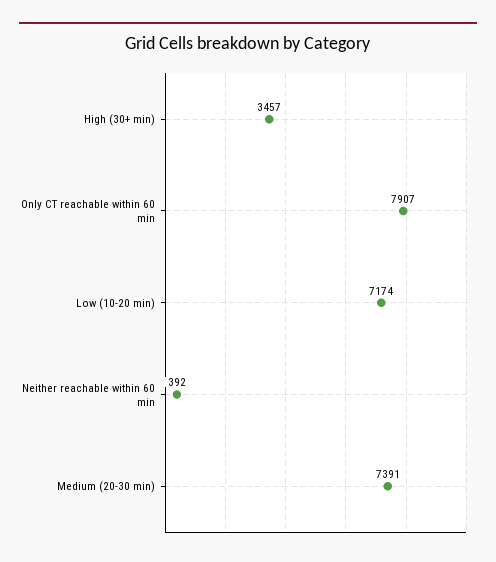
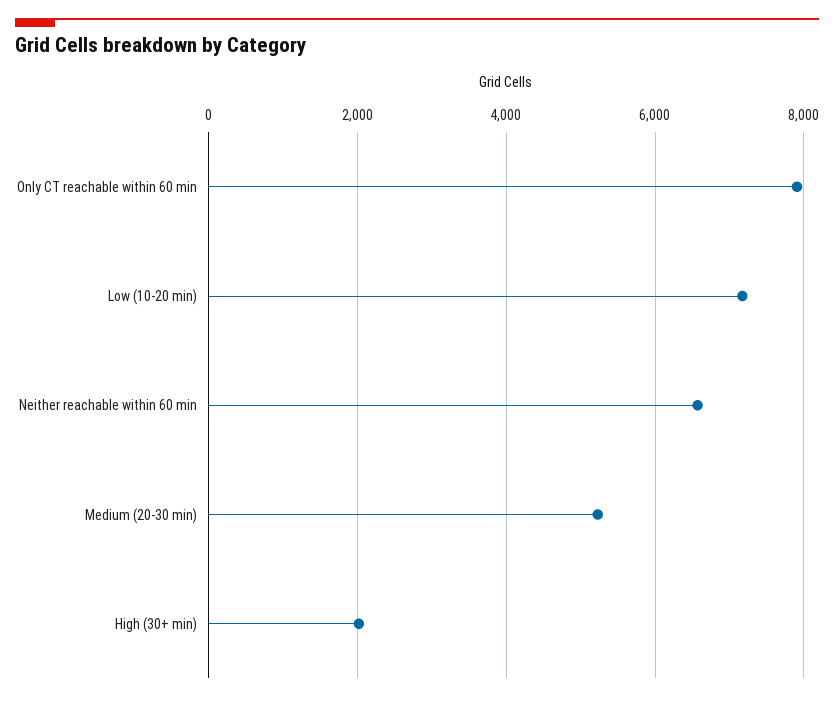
  {
-   "High (30+ min)": 3457,
+   "High (30+ min)": 2000,
    "Only CT reachable within 60 min": 7907,
    "Low (10-20 min)": 7174,
-   "Neither reachable within 60 min": 392,
+   "Neither reachable within 60 min": 6600,
-   "Medium (20-30 min)": 7391
+   "Medium (20-30 min)": 5200
  }

